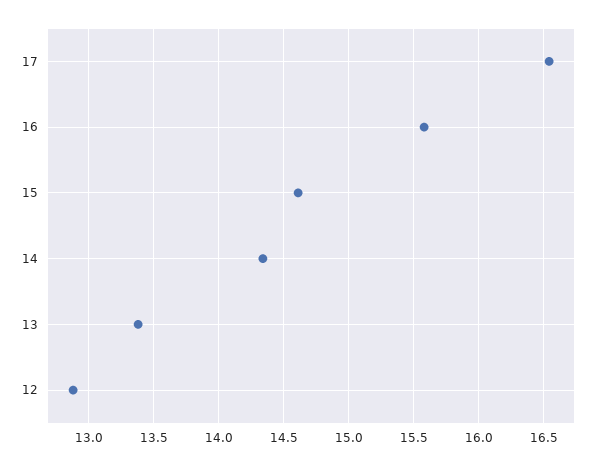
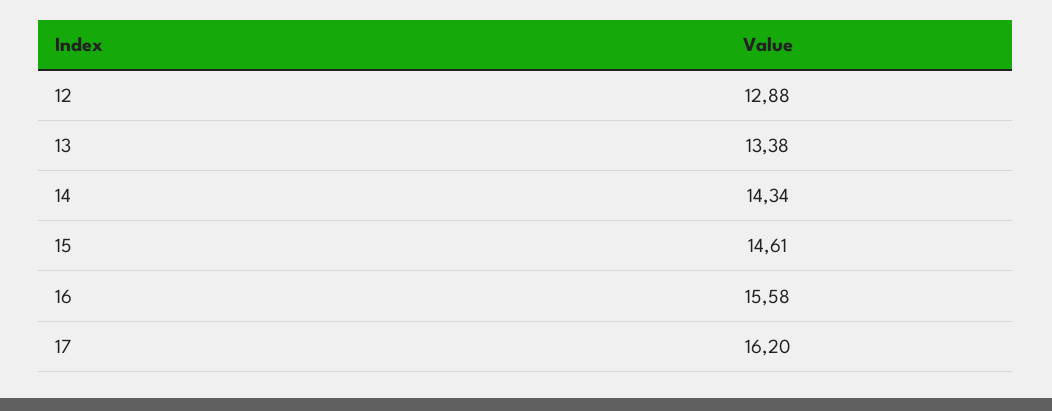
  {
-   "17": 16.55,
+   "17": 16.2,
    "16": 15.58,
    "15": 14.61,
    "14": 14.34,
    "13": 13.38,
    "12": 12.88
  }

